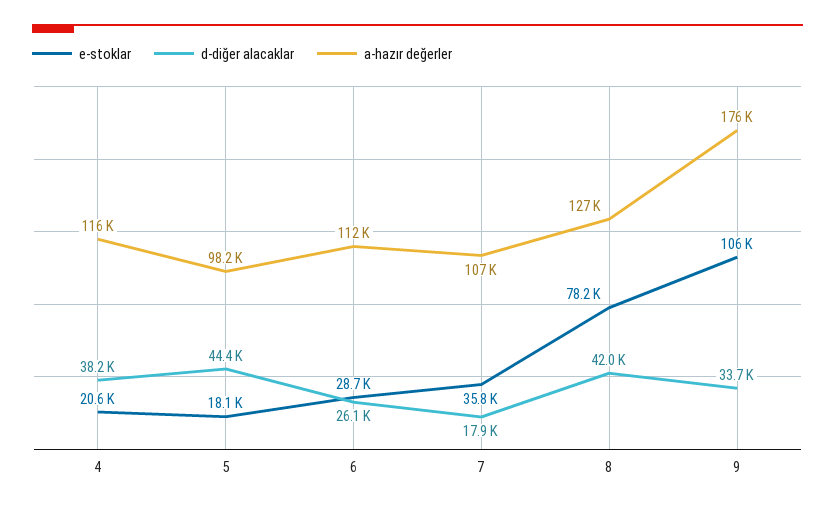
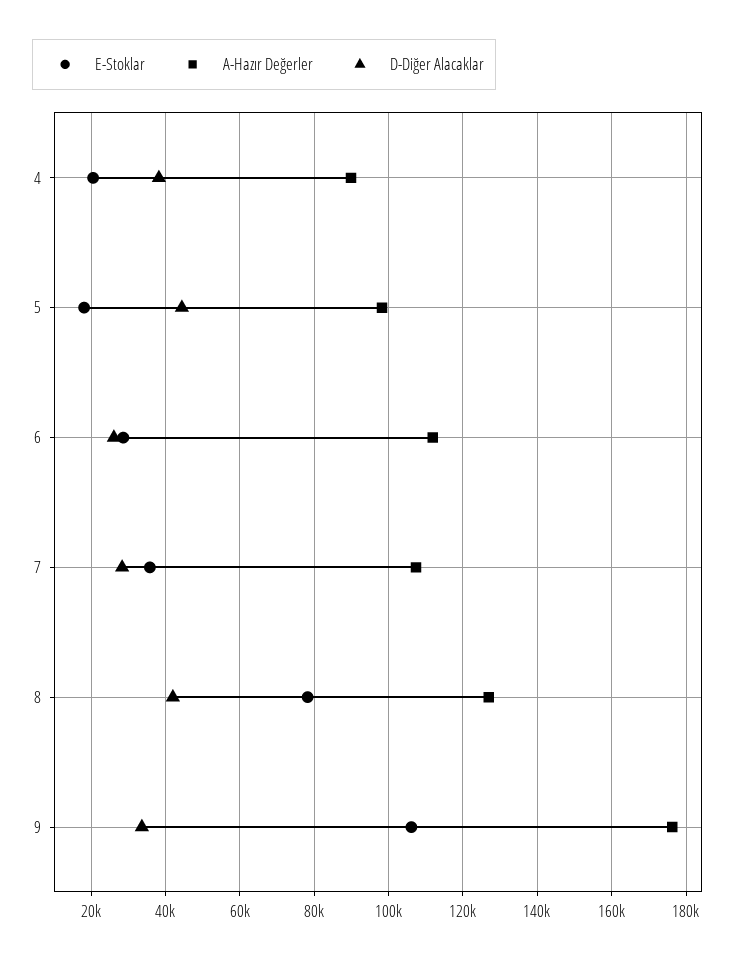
  {
    "e-stoklar": {
      "4": 20600,
      "5": 18100,
      "6": 28700,
      "7": 35800,
      "8": 78200,
      "9": 106000
    },
    "d-diğer alacaklar": {
      "4": 38200,
      "5": 44400,
      "6": 26100,
-     "7": 17900,
+     "7": 28000,
      "8": 42000,
      "9": 33700
    },
    "a-hazır değerler": {
-     "4": 116000,
+     "4": 90000,
      "5": 98200,
      "6": 112000,
      "7": 107000,
      "8": 127000,
      "9": 176000
    }
  }

